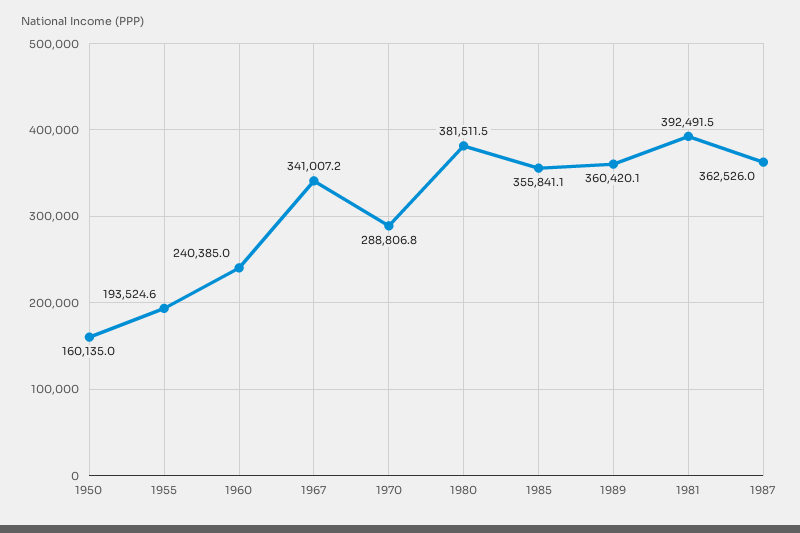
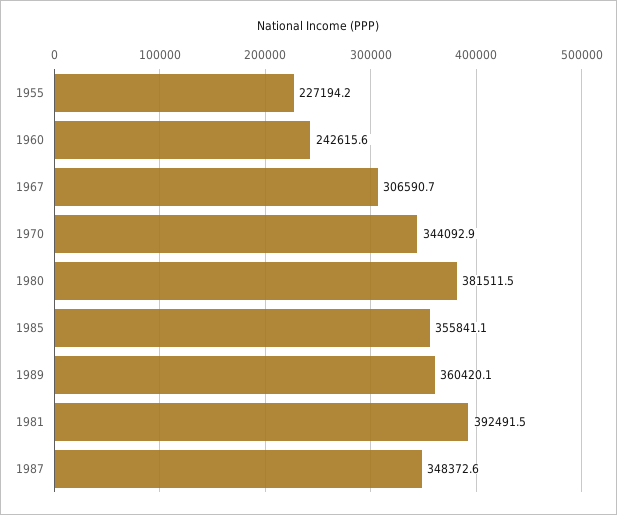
  {
-   "1950": 160135,
-   "1955": 193524.6,
+   "1955": 227194.2,
-   "1960": 240385,
+   "1960": 242615.6,
-   "1967": 341007.2,
+   "1967": 306590.7,
-   "1970": 288806.8,
+   "1970": 344092.9,
    "1980": 381511.5,
    "1985": 355841.1,
    "1989": 360420.1,
    "1981": 392491.5,
-   "1987": 362526
+   "1987": 348372.6
  }

